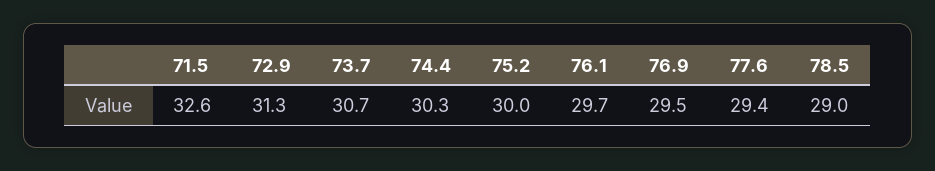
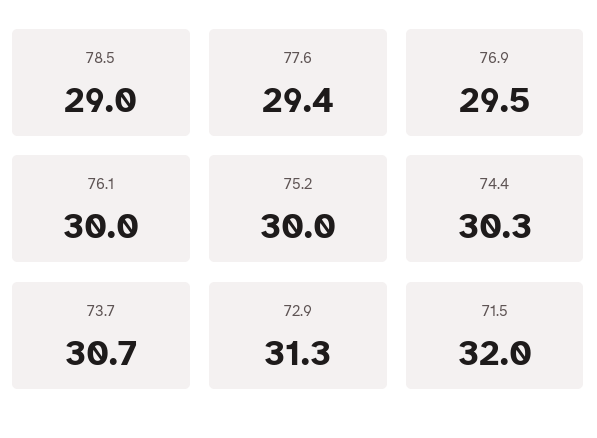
  {
-   "71.5": 32.6,
+   "71.5": 32,
    "72.9": 31.3,
    "73.7": 30.7,
    "74.4": 30.3,
    "75.2": 30,
-   "76.1": 29.7,
+   "76.1": 30,
    "76.9": 29.5,
    "77.6": 29.4,
    "78.5": 29
  }

